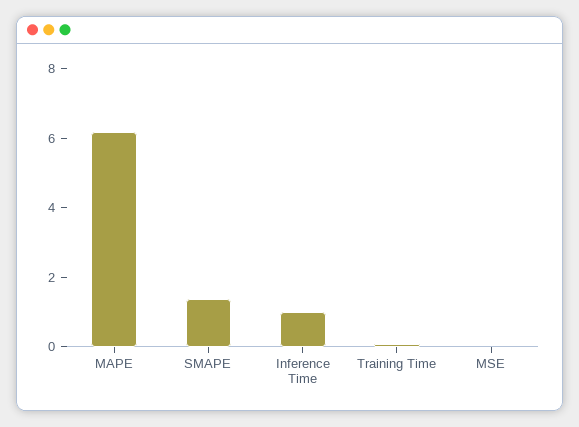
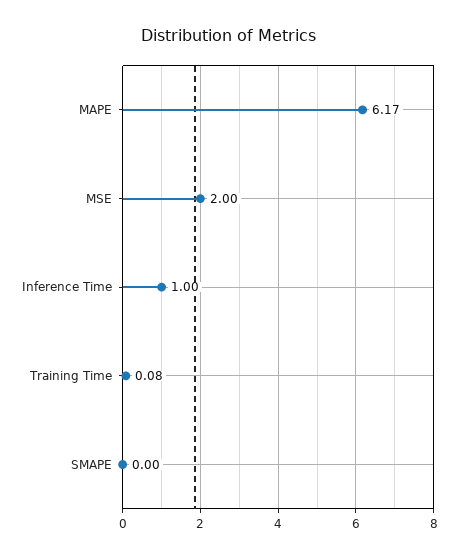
  {
    "MAPE": 6.17,
-   "SMAPE": 1.5,
+   "SMAPE": 0,
    "Inference Time": 1,
    "Training Time": 0.08,
-   "MSE": 0
+   "MSE": 2
  }

